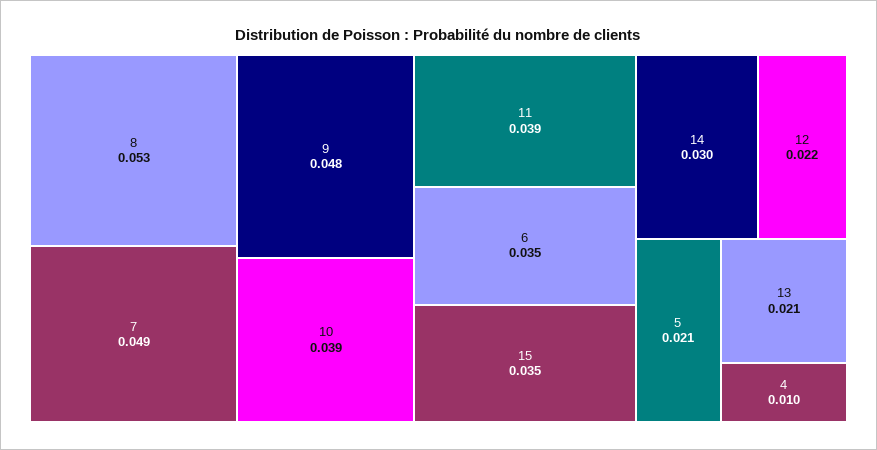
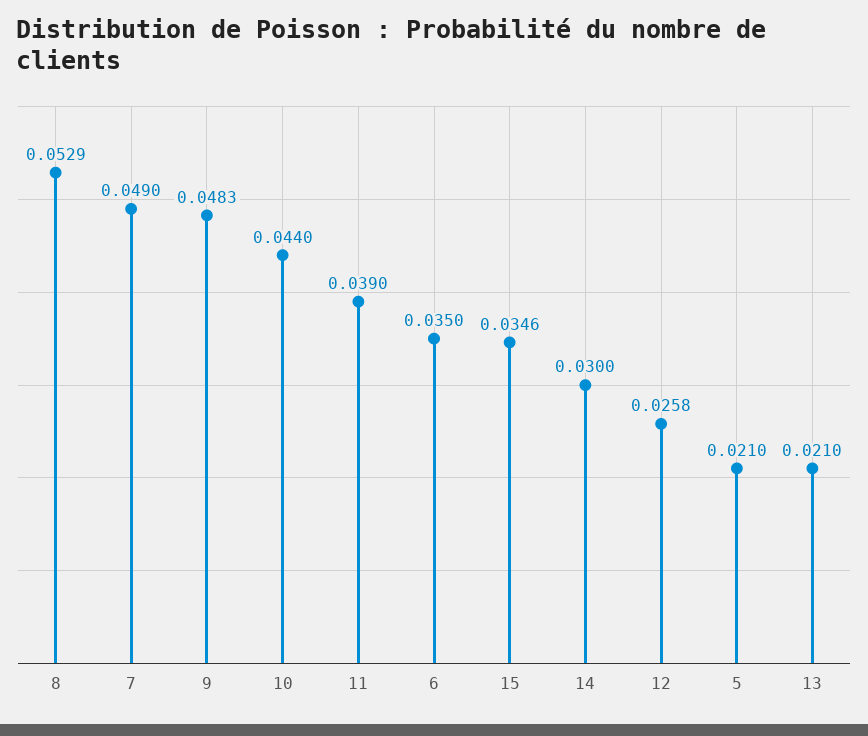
  {
    "8": 0.0529,
    "7": 0.049,
    "9": 0.0483,
-   "10": 0.039,
+   "10": 0.044,
    "11": 0.039,
    "6": 0.035,
    "15": 0.0346,
    "14": 0.03,
-   "12": 0.022,
+   "12": 0.0258,
    "5": 0.021,
-   "13": 0.021,
+   "13": 0.021
-   "4": 0.01
  }

